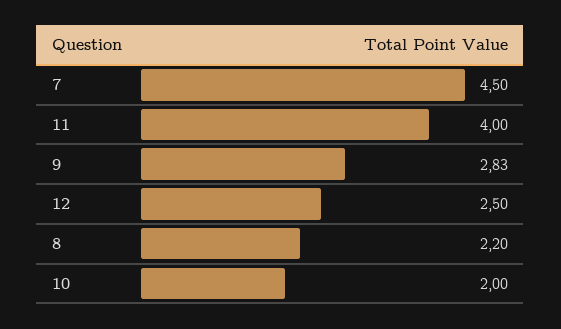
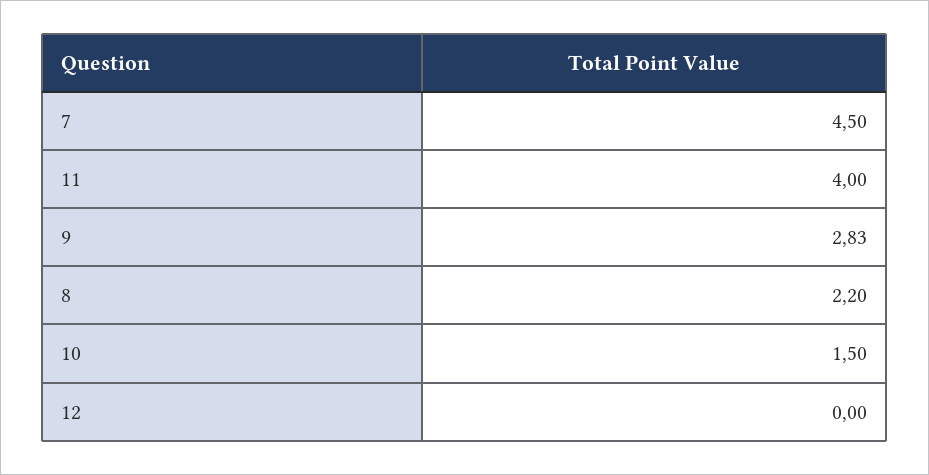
  {
    "7": 4.5,
    "11": 4,
    "9": 2.83,
-   "12": 2.5,
+   "12": 0,
    "8": 2.2,
-   "10": 2
+   "10": 1.5
  }

